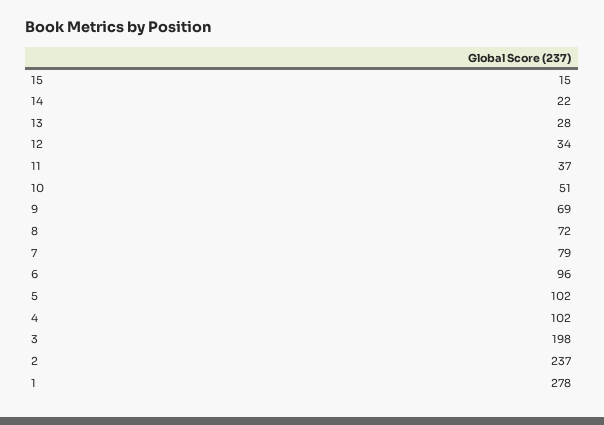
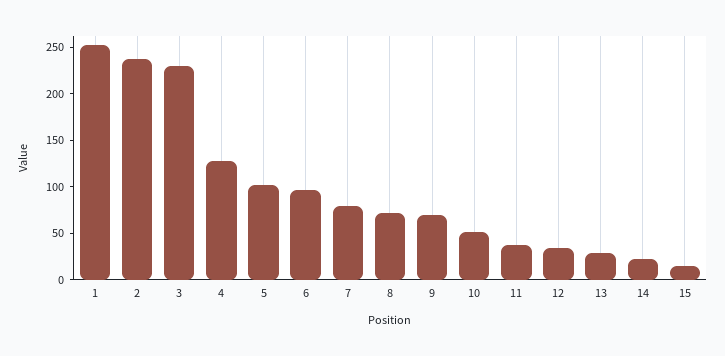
  {
    "15": 15,
    "14": 22,
    "13": 28,
    "12": 34,
    "11": 37,
    "10": 51,
    "9": 69,
    "8": 72,
    "7": 79,
    "6": 96,
    "5": 102,
-   "4": 102,
+   "4": 130,
-   "3": 198,
+   "3": 230,
    "2": 237,
-   "1": 278
+   "1": 250
  }

